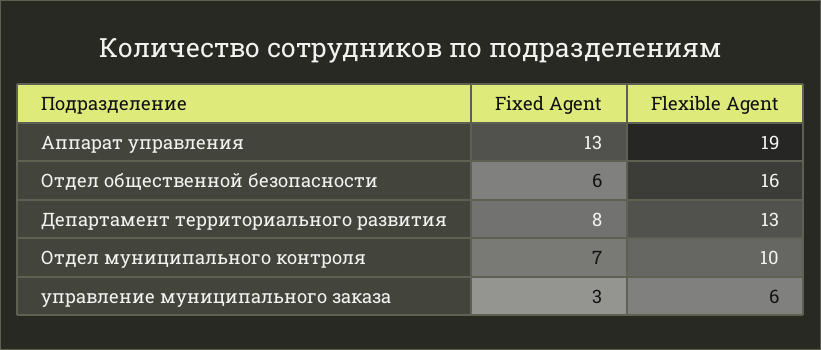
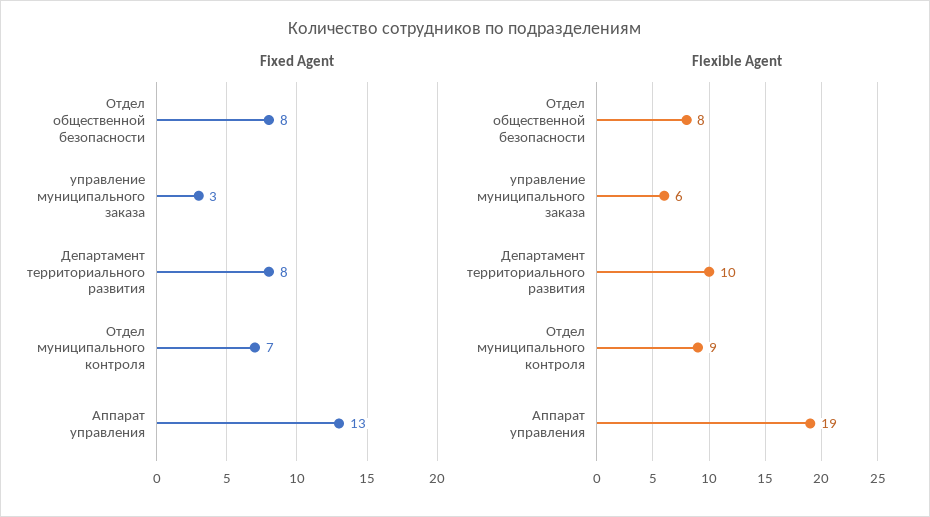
  {
    "Fixed Agent": {
      "Аппарат управления": 13,
-     "Отдел общественной безопасности": 6,
+     "Отдел общественной безопасности": 8,
      "Департамент территориального развития": 8,
      "Отдел муниципального контроля": 7,
      "управление муниципального заказа": 3
    },
    "Flexible Agent": {
      "Аппарат управления": 19,
-     "Отдел общественной безопасности": 16,
+     "Отдел общественной безопасности": 8,
-     "Департамент территориального развития": 13,
+     "Департамент территориального развития": 10,
-     "Отдел муниципального контроля": 10,
+     "Отдел муниципального контроля": 9,
      "управление муниципального заказа": 6
    }
  }

